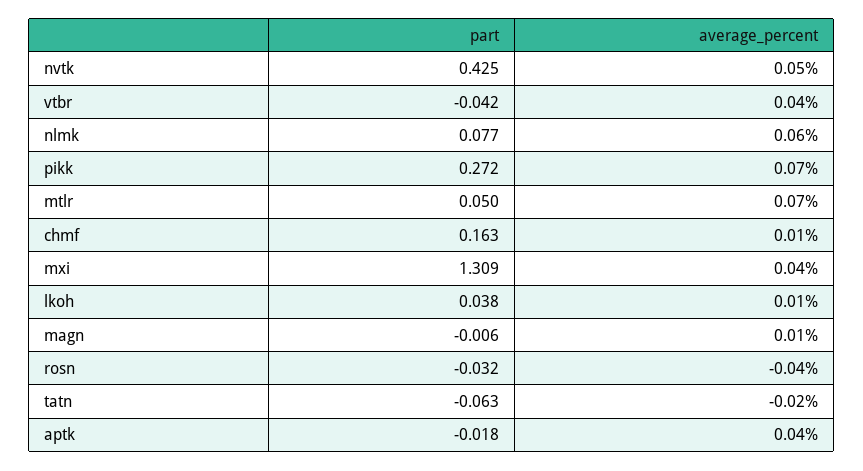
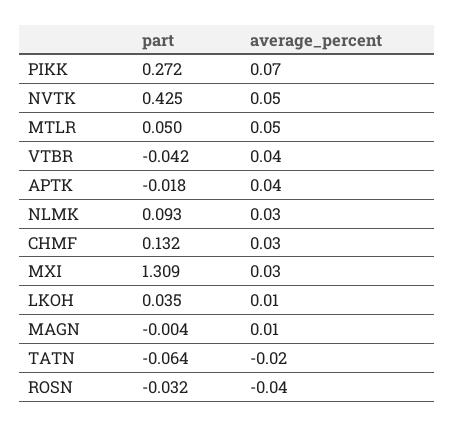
  {
    "part": {
      "nvtk": 0.425,
      "vtbr": -0.042,
-     "nlmk": 0.077,
+     "nlmk": 0.093,
      "pikk": 0.272,
      "mtlr": 0.05,
-     "chmf": 0.163,
+     "chmf": 0.132,
      "mxi": 1.309,
-     "lkoh": 0.038,
+     "lkoh": 0.035,
-     "magn": -0.006,
+     "magn": -0.004,
      "rosn": -0.032,
-     "tatn": -0.063,
+     "tatn": -0.064,
      "aptk": -0.018
    },
    "average_percent": {
      "nvtk": 0.05,
      "vtbr": 0.04,
-     "nlmk": 0.06,
+     "nlmk": 0.03,
      "pikk": 0.07,
-     "mtlr": 0.07,
+     "mtlr": 0.05,
-     "chmf": 0.01,
+     "chmf": 0.03,
-     "mxi": 0.04,
+     "mxi": 0.03,
      "lkoh": 0.01,
      "magn": 0.01,
      "rosn": -0.04,
      "tatn": -0.02,
      "aptk": 0.04
    }
  }

